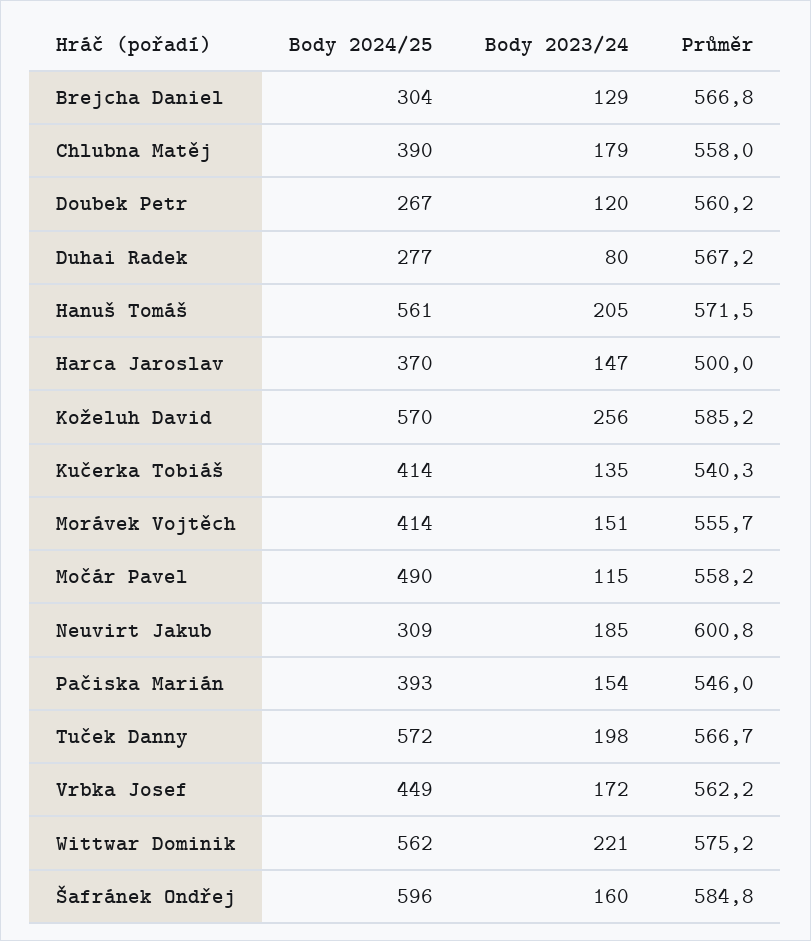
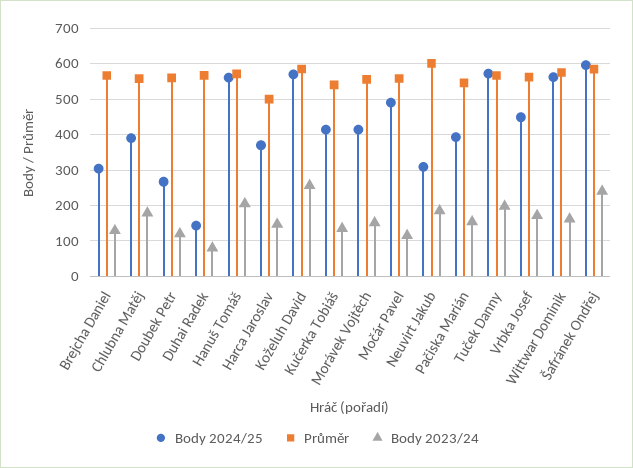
  {
    "Body 2024/25": {
      "Brejcha Daniel": 304,
      "Chlubna Matěj": 390,
      "Doubek Petr": 267,
-     "Duhai Radek": 277,
+     "Duhai Radek": 140,
      "Hanuš Tomáš": 561,
      "Harca Jaroslav": 370,
      "Koželuh David": 570,
      "Kučerka Tobiáš": 414,
      "Morávek Vojtěch": 414,
      "Močár Pavel": 490,
      "Neuvirt Jakub": 309,
      "Pačiska Marián": 393,
      "Tuček Danny": 572,
      "Vrbka Josef": 449,
      "Wittwar Dominik": 562,
      "Šafránek Ondřej": 596
    },
    "Body 2023/24": {
      "Brejcha Daniel": 129,
      "Chlubna Matěj": 179,
      "Doubek Petr": 120,
      "Duhai Radek": 80,
      "Hanuš Tomáš": 205,
      "Harca Jaroslav": 147,
      "Koželuh David": 256,
      "Kučerka Tobiáš": 135,
      "Morávek Vojtěch": 151,
      "Močár Pavel": 115,
      "Neuvirt Jakub": 185,
      "Pačiska Marián": 154,
      "Tuček Danny": 198,
      "Vrbka Josef": 172,
-     "Wittwar Dominik": 221,
+     "Wittwar Dominik": 160,
-     "Šafránek Ondřej": 160
+     "Šafránek Ondřej": 240
    },
    "Průměr": {
      "Brejcha Daniel": 566.8,
      "Chlubna Matěj": 558,
      "Doubek Petr": 560.2,
      "Duhai Radek": 567.2,
      "Hanuš Tomáš": 571.5,
      "Harca Jaroslav": 500,
      "Koželuh David": 585.2,
      "Kučerka Tobiáš": 540.3,
      "Morávek Vojtěch": 555.7,
      "Močár Pavel": 558.2,
      "Neuvirt Jakub": 600.8,
      "Pačiska Marián": 546,
      "Tuček Danny": 566.7,
      "Vrbka Josef": 562.2,
      "Wittwar Dominik": 575.2,
      "Šafránek Ondřej": 584.8
    }
  }

